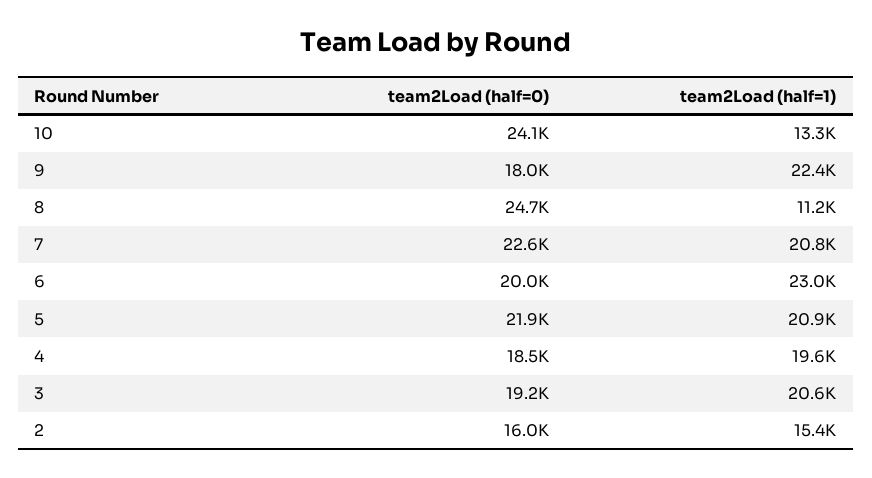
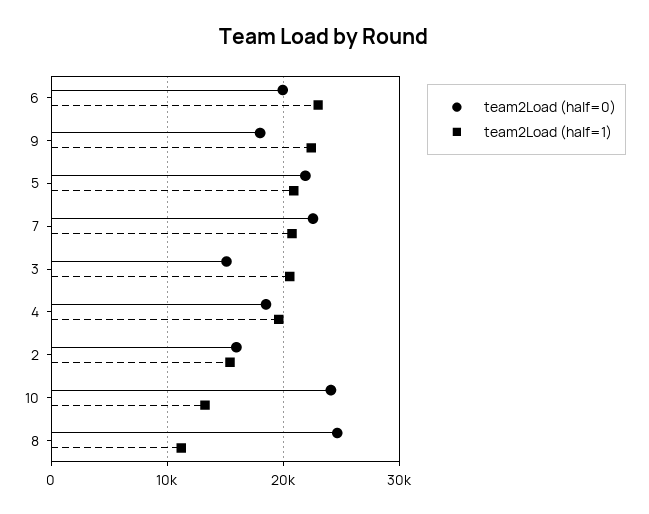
  {
    "team2Load (half=0)": {
      "10": 24100,
      "9": 18000,
      "8": 24700,
      "7": 22600,
      "6": 20000,
      "5": 21900,
      "4": 18500,
-     "3": 19200,
+     "3": 15000,
      "2": 16000
    },
    "team2Load (half=1)": {
      "10": 13300,
      "9": 22400,
      "8": 11200,
      "7": 20800,
      "6": 23000,
      "5": 20900,
      "4": 19600,
      "3": 20600,
      "2": 15400
    }
  }

